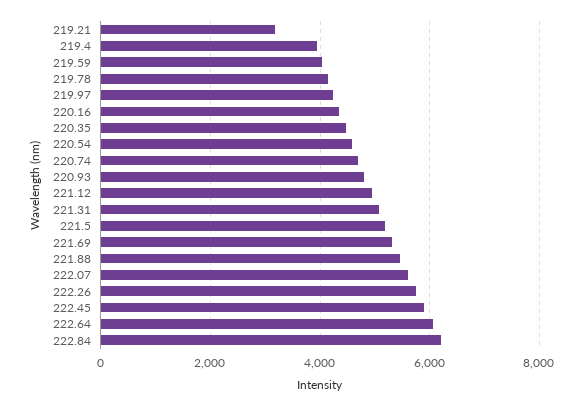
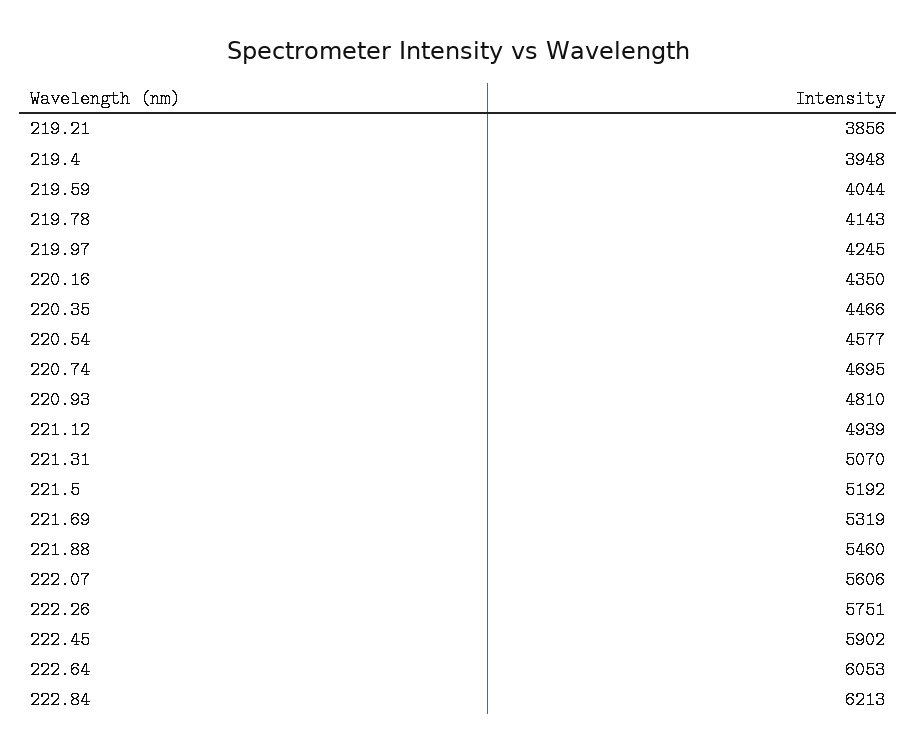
  {
-   "219.21": 3200,
+   "219.21": 3856,
    "219.4": 3948,
    "219.59": 4044,
    "219.78": 4143,
    "219.97": 4245,
    "220.16": 4350,
    "220.35": 4466,
    "220.54": 4577,
    "220.74": 4695,
    "220.93": 4810,
    "221.12": 4939,
    "221.31": 5070,
    "221.5": 5192,
    "221.69": 5319,
    "221.88": 5460,
    "222.07": 5606,
    "222.26": 5751,
    "222.45": 5902,
    "222.64": 6053,
    "222.84": 6213
  }

